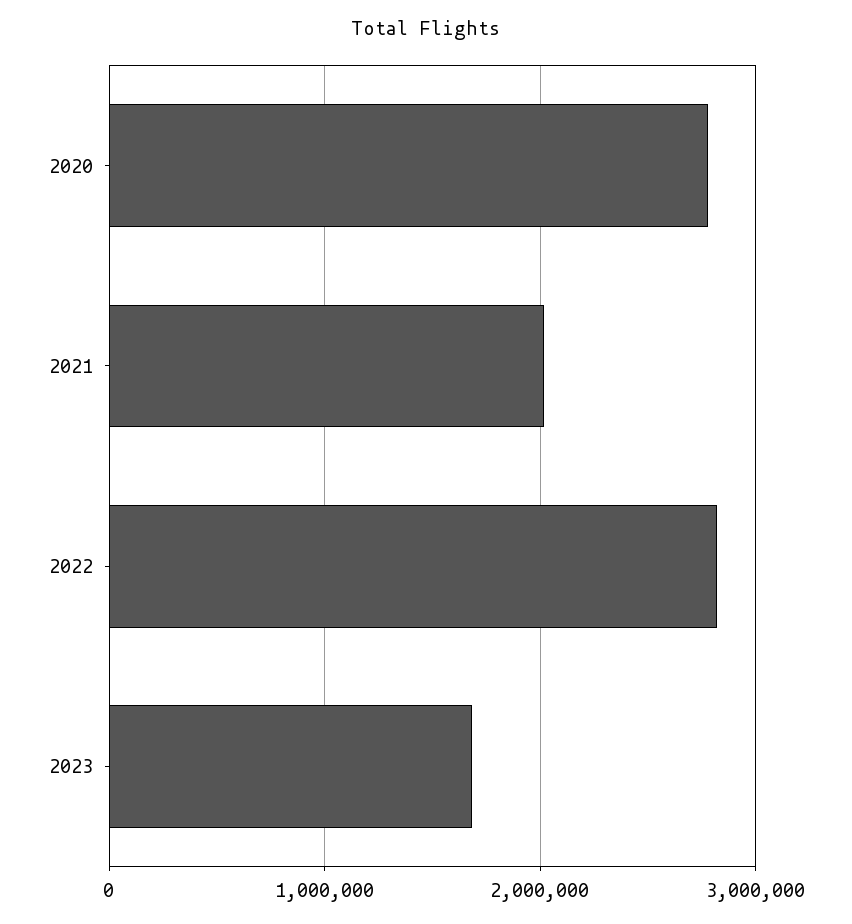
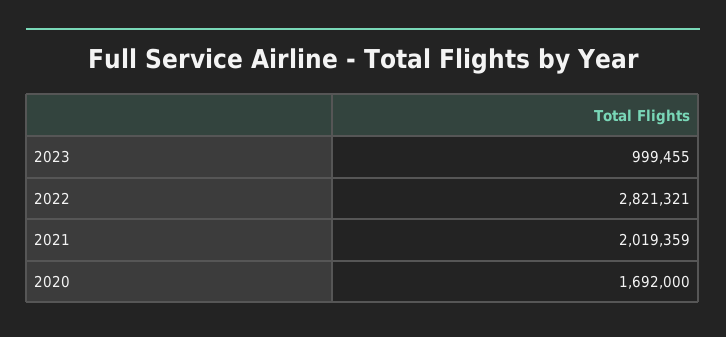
  {
-   "2020": 2800000,
+   "2020": 1692000,
    "2021": 2019359,
    "2022": 2821321,
-   "2023": 1700000
+   "2023": 999455
  }

